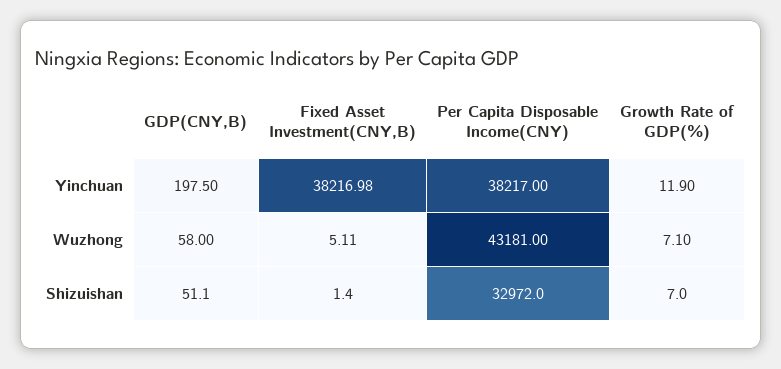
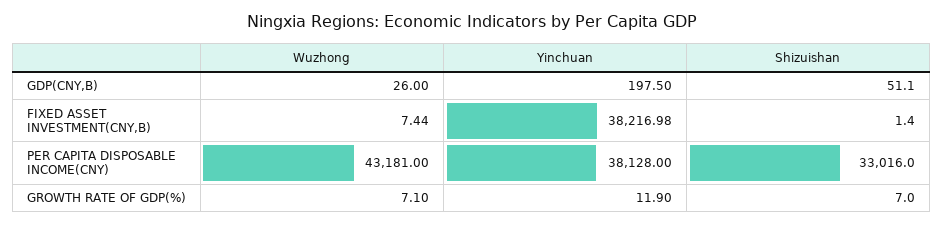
  {
    "GDP(CNY,B)": {
      "Yinchuan": 197.5,
-     "Wuzhong": 58,
+     "Wuzhong": 26,
      "Shizuishan": 51.1
    },
    "Fixed Asset Investment(CNY,B)": {
      "Yinchuan": 38216.98,
-     "Wuzhong": 5.11,
+     "Wuzhong": 7.44,
      "Shizuishan": 1.4
    },
    "Per Capita Disposable Income(CNY)": {
-     "Yinchuan": 38217,
+     "Yinchuan": 38128,
      "Wuzhong": 43181,
-     "Shizuishan": 32972
+     "Shizuishan": 33016
    },
    "Growth Rate of GDP(%)": {
      "Yinchuan": 11.9,
      "Wuzhong": 7.1,
      "Shizuishan": 7
    }
  }

